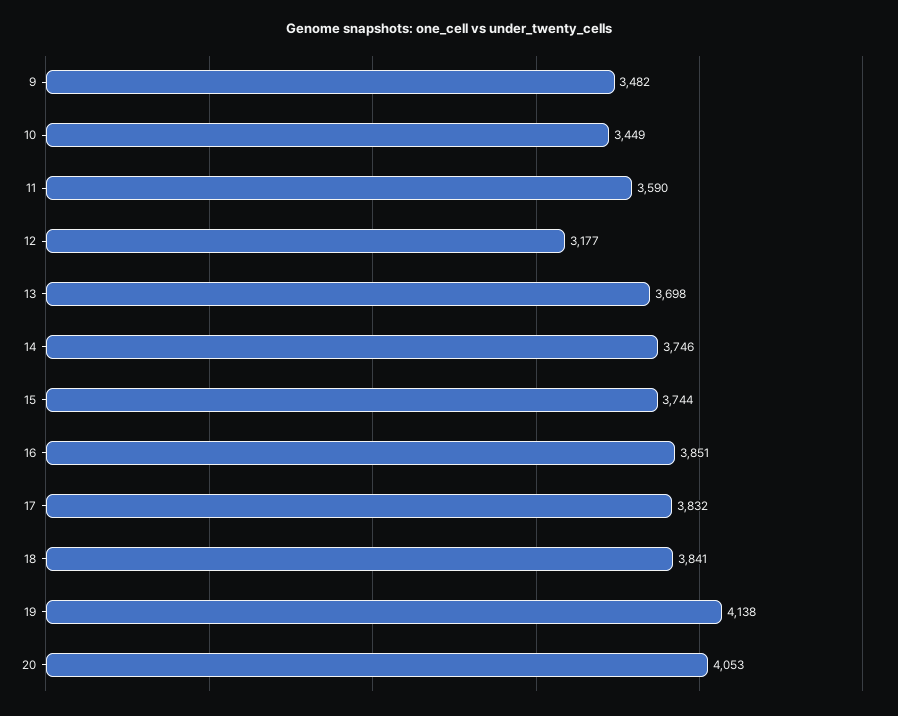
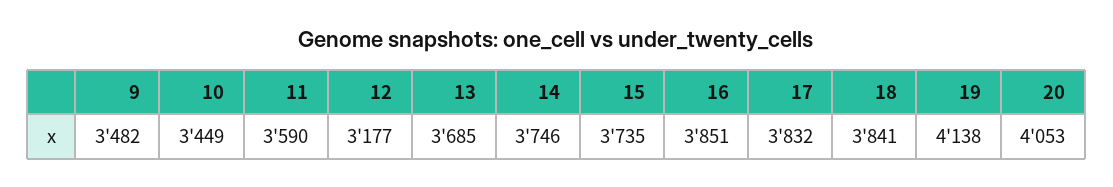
  {
    "9": 3482,
    "10": 3449,
    "11": 3590,
    "12": 3177,
-   "13": 3698,
+   "13": 3685,
    "14": 3746,
-   "15": 3744,
+   "15": 3735,
    "16": 3851,
    "17": 3832,
    "18": 3841,
    "19": 4138,
    "20": 4053
  }

